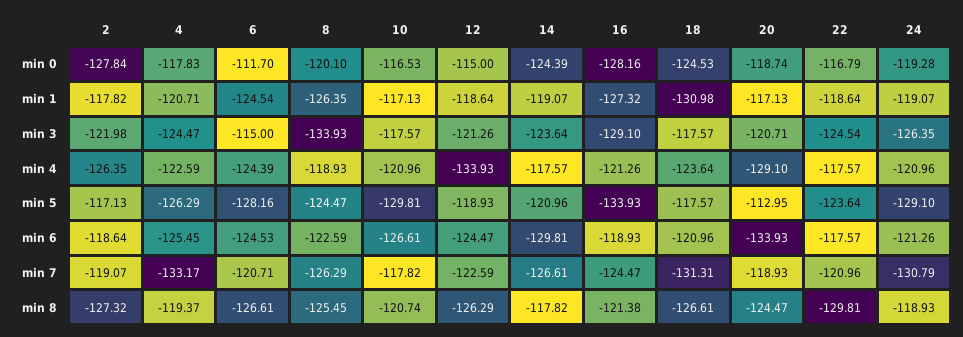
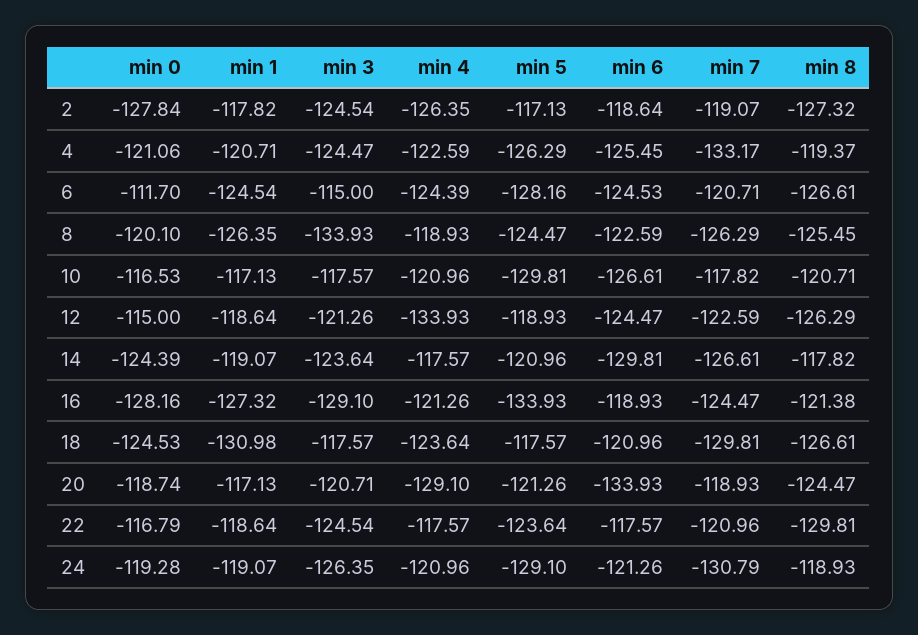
  {
    "2": {
      "min 0": -127.84,
      "min 1": -117.82,
-     "min 3": -121.98,
+     "min 3": -124.54,
      "min 4": -126.35,
      "min 5": -117.13,
      "min 6": -118.64,
      "min 7": -119.07,
      "min 8": -127.32
    },
    "4": {
-     "min 0": -117.83,
+     "min 0": -121.06,
      "min 1": -120.71,
      "min 3": -124.47,
      "min 4": -122.59,
      "min 5": -126.29,
      "min 6": -125.45,
      "min 7": -133.17,
      "min 8": -119.37
    },
    "6": {
      "min 0": -111.7,
      "min 1": -124.54,
      "min 3": -115,
      "min 4": -124.39,
      "min 5": -128.16,
      "min 6": -124.53,
      "min 7": -120.71,
      "min 8": -126.61
    },
    "8": {
      "min 0": -120.1,
      "min 1": -126.35,
      "min 3": -133.93,
      "min 4": -118.93,
      "min 5": -124.47,
      "min 6": -122.59,
      "min 7": -126.29,
      "min 8": -125.45
    },
    "10": {
      "min 0": -116.53,
      "min 1": -117.13,
      "min 3": -117.57,
      "min 4": -120.96,
      "min 5": -129.81,
      "min 6": -126.61,
      "min 7": -117.82,
-     "min 8": -120.74
+     "min 8": -120.71
    },
    "12": {
      "min 0": -115,
      "min 1": -118.64,
      "min 3": -121.26,
      "min 4": -133.93,
      "min 5": -118.93,
      "min 6": -124.47,
      "min 7": -122.59,
      "min 8": -126.29
    },
    "14": {
      "min 0": -124.39,
      "min 1": -119.07,
      "min 3": -123.64,
      "min 4": -117.57,
      "min 5": -120.96,
      "min 6": -129.81,
      "min 7": -126.61,
      "min 8": -117.82
    },
    "16": {
      "min 0": -128.16,
      "min 1": -127.32,
      "min 3": -129.1,
      "min 4": -121.26,
      "min 5": -133.93,
      "min 6": -118.93,
      "min 7": -124.47,
      "min 8": -121.38
    },
    "18": {
      "min 0": -124.53,
      "min 1": -130.98,
      "min 3": -117.57,
      "min 4": -123.64,
      "min 5": -117.57,
      "min 6": -120.96,
-     "min 7": -131.31,
+     "min 7": -129.81,
      "min 8": -126.61
    },
    "20": {
      "min 0": -118.74,
      "min 1": -117.13,
      "min 3": -120.71,
      "min 4": -129.1,
-     "min 5": -112.95,
+     "min 5": -121.26,
      "min 6": -133.93,
      "min 7": -118.93,
      "min 8": -124.47
    },
    "22": {
      "min 0": -116.79,
      "min 1": -118.64,
      "min 3": -124.54,
      "min 4": -117.57,
      "min 5": -123.64,
      "min 6": -117.57,
      "min 7": -120.96,
      "min 8": -129.81
    },
    "24": {
      "min 0": -119.28,
      "min 1": -119.07,
      "min 3": -126.35,
      "min 4": -120.96,
      "min 5": -129.1,
      "min 6": -121.26,
      "min 7": -130.79,
      "min 8": -118.93
    }
  }

